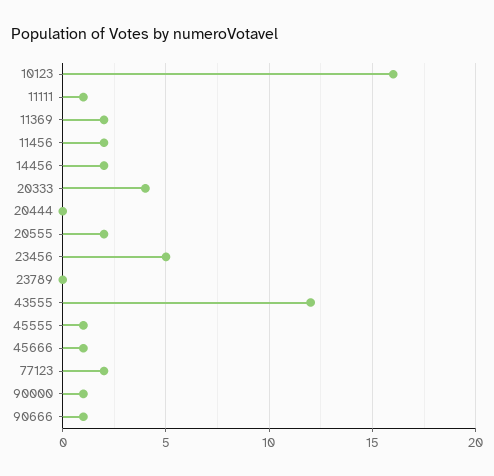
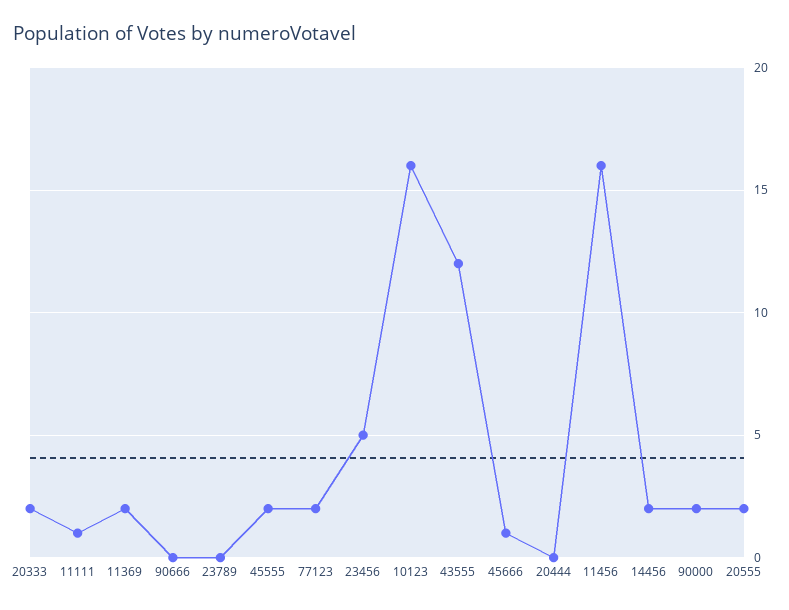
  {
    "10123": 16,
    "11111": 1,
    "11369": 2,
-   "11456": 2,
+   "11456": 16,
    "14456": 2,
-   "20333": 4,
+   "20333": 2,
    "20444": 0,
    "20555": 2,
    "23456": 5,
    "23789": 0,
    "43555": 12,
-   "45555": 1,
+   "45555": 2,
    "45666": 1,
    "77123": 2,
-   "90000": 1,
+   "90000": 2,
-   "90666": 1
+   "90666": 0
  }

